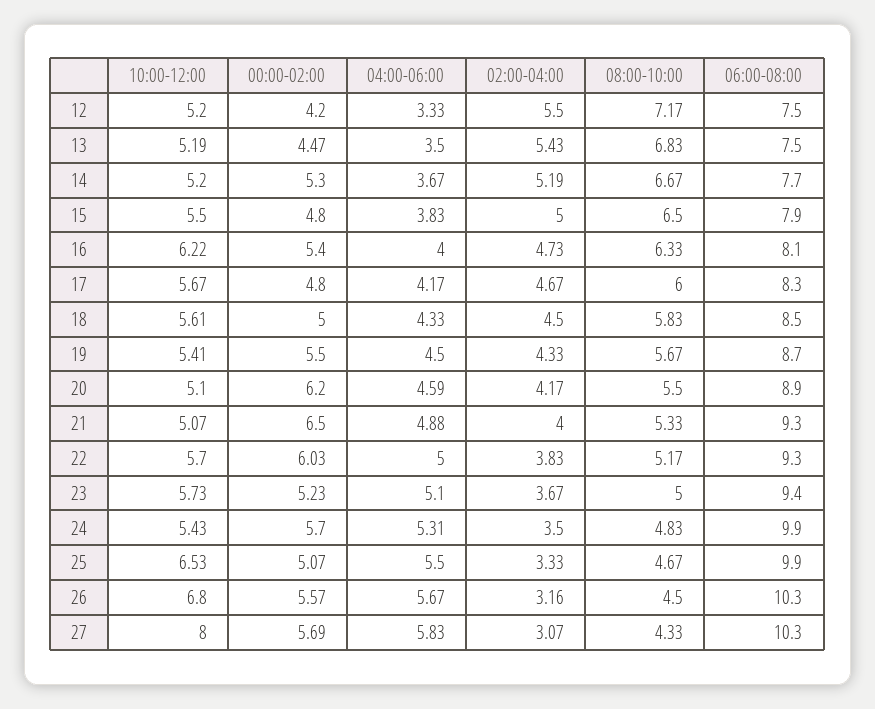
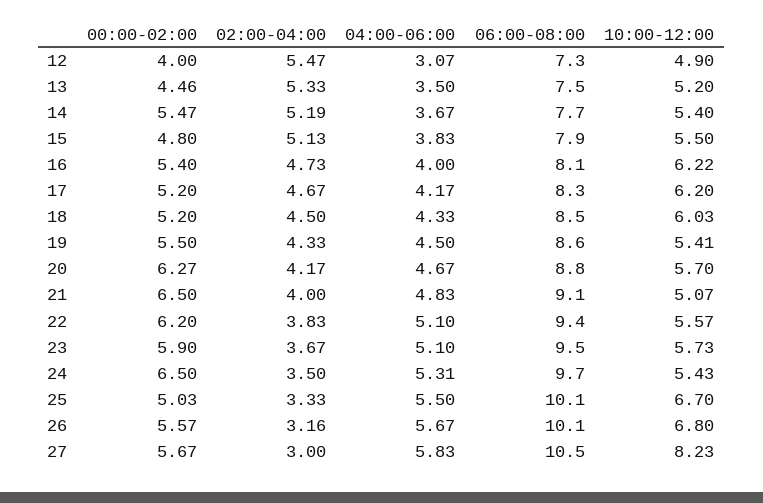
  {
    "10:00-12:00": {
-     "12": 5.2,
+     "12": 4.9,
-     "13": 5.19,
+     "13": 5.2,
-     "14": 5.2,
+     "14": 5.4,
      "15": 5.5,
      "16": 6.22,
-     "17": 5.67,
+     "17": 6.2,
-     "18": 5.61,
+     "18": 6.03,
      "19": 5.41,
-     "20": 5.1,
+     "20": 5.7,
      "21": 5.07,
-     "22": 5.7,
+     "22": 5.57,
      "23": 5.73,
      "24": 5.43,
-     "25": 6.53,
+     "25": 6.7,
      "26": 6.8,
-     "27": 8
+     "27": 8.23
    },
    "00:00-02:00": {
-     "12": 4.2,
+     "12": 4,
-     "13": 4.47,
+     "13": 4.46,
-     "14": 5.3,
+     "14": 5.47,
      "15": 4.8,
      "16": 5.4,
-     "17": 4.8,
+     "17": 5.2,
-     "18": 5,
+     "18": 5.2,
      "19": 5.5,
-     "20": 6.2,
+     "20": 6.27,
      "21": 6.5,
-     "22": 6.03,
+     "22": 6.2,
-     "23": 5.23,
+     "23": 5.9,
-     "24": 5.7,
+     "24": 6.5,
-     "25": 5.07,
+     "25": 5.03,
      "26": 5.57,
-     "27": 5.69
+     "27": 5.67
    },
    "04:00-06:00": {
-     "12": 3.33,
+     "12": 3.07,
      "13": 3.5,
      "14": 3.67,
      "15": 3.83,
      "16": 4,
      "17": 4.17,
      "18": 4.33,
      "19": 4.5,
-     "20": 4.59,
+     "20": 4.67,
-     "21": 4.88,
+     "21": 4.83,
-     "22": 5,
+     "22": 5.1,
      "23": 5.1,
      "24": 5.31,
      "25": 5.5,
      "26": 5.67,
      "27": 5.83
    },
    "02:00-04:00": {
-     "12": 5.5,
+     "12": 5.47,
-     "13": 5.43,
+     "13": 5.33,
      "14": 5.19,
-     "15": 5,
+     "15": 5.13,
      "16": 4.73,
      "17": 4.67,
      "18": 4.5,
      "19": 4.33,
      "20": 4.17,
      "21": 4,
      "22": 3.83,
      "23": 3.67,
      "24": 3.5,
      "25": 3.33,
      "26": 3.16,
-     "27": 3.07
+     "27": 3
    },
-   "08:00-10:00": {
-     "12": 7.17,
-     "13": 6.83,
-     "14": 6.67,
-     "15": 6.5,
-     "16": 6.33,
-     "17": 6,
-     "18": 5.83,
-     "19": 5.67,
-     "20": 5.5,
-     "21": 5.33,
-     "22": 5.17,
-     "23": 5,
-     "24": 4.83,
-     "25": 4.67,
-     "26": 4.5,
-     "27": 4.33
-   },
    "06:00-08:00": {
-     "12": 7.5,
+     "12": 7.3,
      "13": 7.5,
      "14": 7.7,
      "15": 7.9,
      "16": 8.1,
      "17": 8.3,
      "18": 8.5,
-     "19": 8.7,
+     "19": 8.6,
-     "20": 8.9,
+     "20": 8.8,
-     "21": 9.3,
+     "21": 9.1,
-     "22": 9.3,
+     "22": 9.4,
-     "23": 9.4,
+     "23": 9.5,
-     "24": 9.9,
+     "24": 9.7,
-     "25": 9.9,
+     "25": 10.1,
-     "26": 10.3,
+     "26": 10.1,
-     "27": 10.3
+     "27": 10.5
    }
  }

